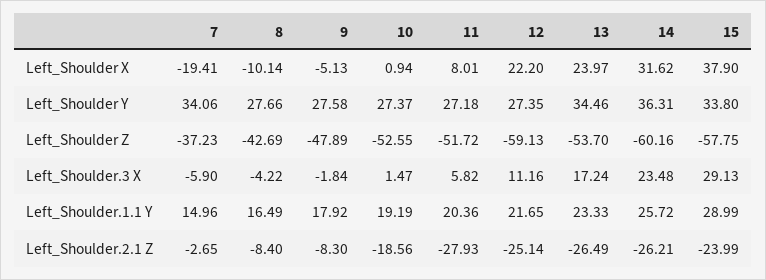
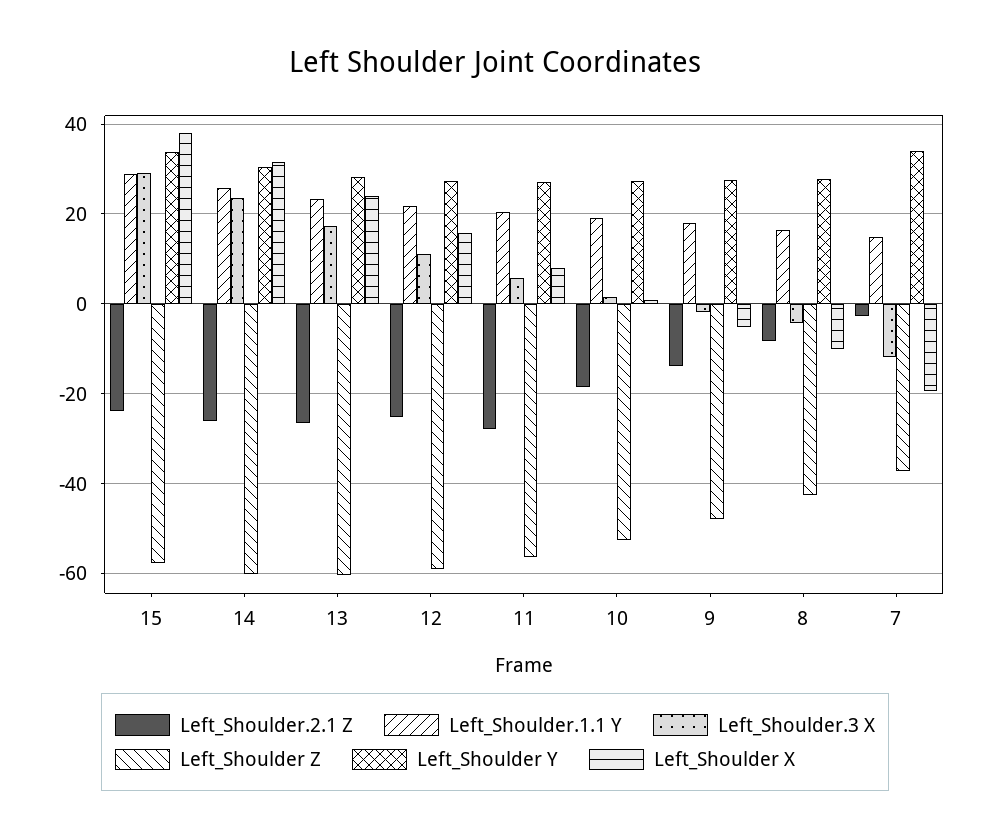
  {
    "Left_Shoulder X": {
      "7": -19.41,
      "8": -10.14,
      "9": -5.13,
      "10": 0.94,
      "11": 8.01,
-     "12": 22.2,
+     "12": 16,
      "13": 23.97,
      "14": 31.62,
      "15": 37.9
    },
    "Left_Shoulder Y": {
      "7": 34.06,
      "8": 27.66,
      "9": 27.58,
      "10": 27.37,
      "11": 27.18,
      "12": 27.35,
-     "13": 34.46,
+     "13": 28,
-     "14": 36.31,
+     "14": 30,
      "15": 33.8
    },
    "Left_Shoulder Z": {
      "7": -37.23,
      "8": -42.69,
      "9": -47.89,
      "10": -52.55,
-     "11": -51.72,
+     "11": -56,
      "12": -59.13,
-     "13": -53.7,
+     "13": -60,
      "14": -60.16,
      "15": -57.75
    },
    "Left_Shoulder.3 X": {
-     "7": -5.9,
+     "7": -12,
      "8": -4.22,
      "9": -1.84,
      "10": 1.47,
      "11": 5.82,
      "12": 11.16,
      "13": 17.24,
      "14": 23.48,
      "15": 29.13
    },
    "Left_Shoulder.1.1 Y": {
      "7": 14.96,
      "8": 16.49,
      "9": 17.92,
      "10": 19.19,
      "11": 20.36,
      "12": 21.65,
      "13": 23.33,
      "14": 25.72,
      "15": 28.99
    },
    "Left_Shoulder.2.1 Z": {
      "7": -2.65,
      "8": -8.4,
-     "9": -8.3,
+     "9": -14,
      "10": -18.56,
      "11": -27.93,
      "12": -25.14,
      "13": -26.49,
      "14": -26.21,
      "15": -23.99
    }
  }

